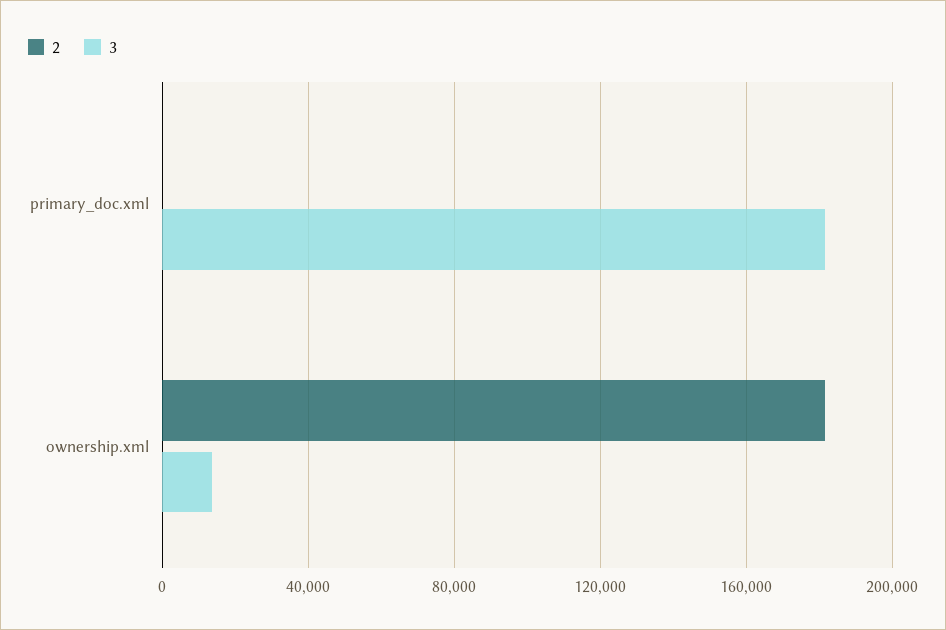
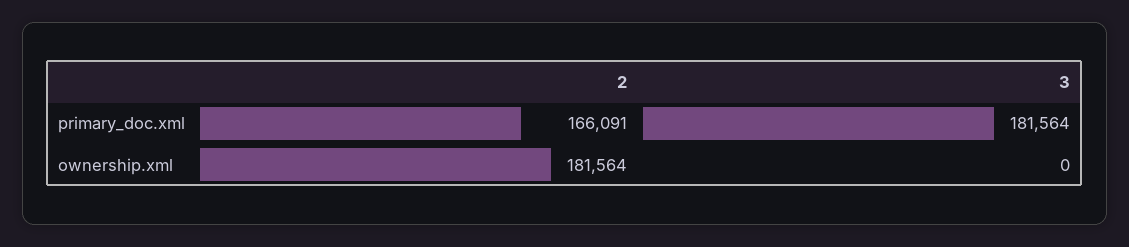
  {
    "2": {
-     "primary_doc.xml": 0,
+     "primary_doc.xml": 166091,
      "ownership.xml": 181564
    },
    "3": {
      "primary_doc.xml": 181564,
-     "ownership.xml": 15000
+     "ownership.xml": 0
    }
  }

